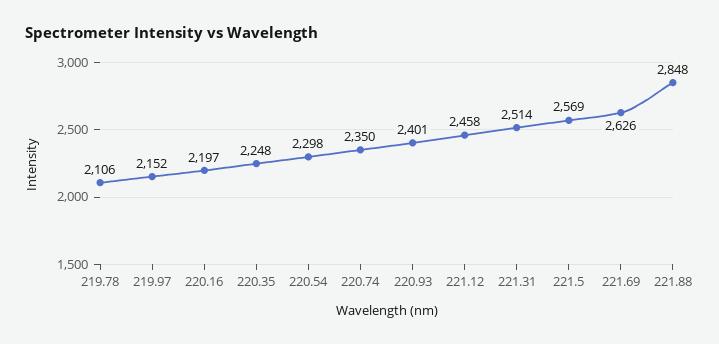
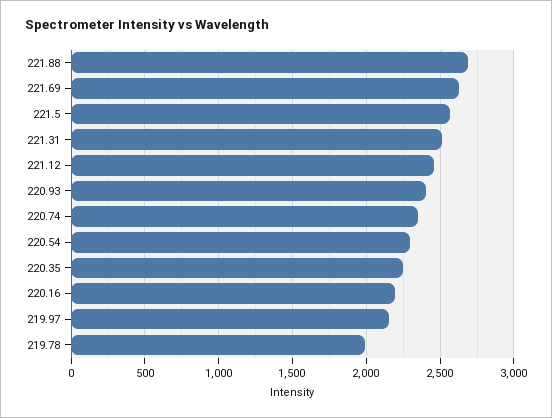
  {
-   "219.78": 2106,
+   "219.78": 2000,
    "219.97": 2152,
    "220.16": 2197,
    "220.35": 2248,
    "220.54": 2298,
    "220.74": 2350,
    "220.93": 2401,
    "221.12": 2458,
    "221.31": 2514,
    "221.5": 2569,
    "221.69": 2626,
-   "221.88": 2848
+   "221.88": 2700
  }

